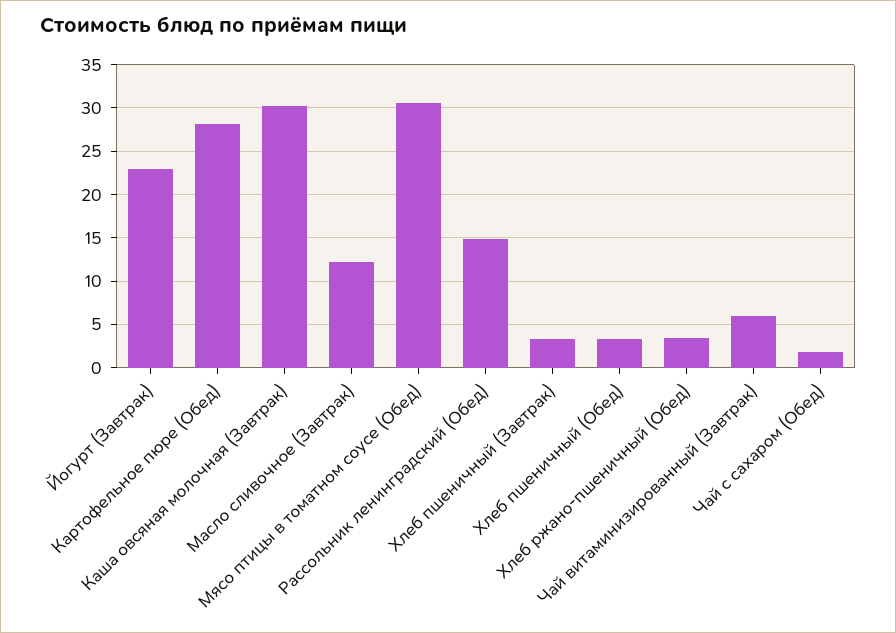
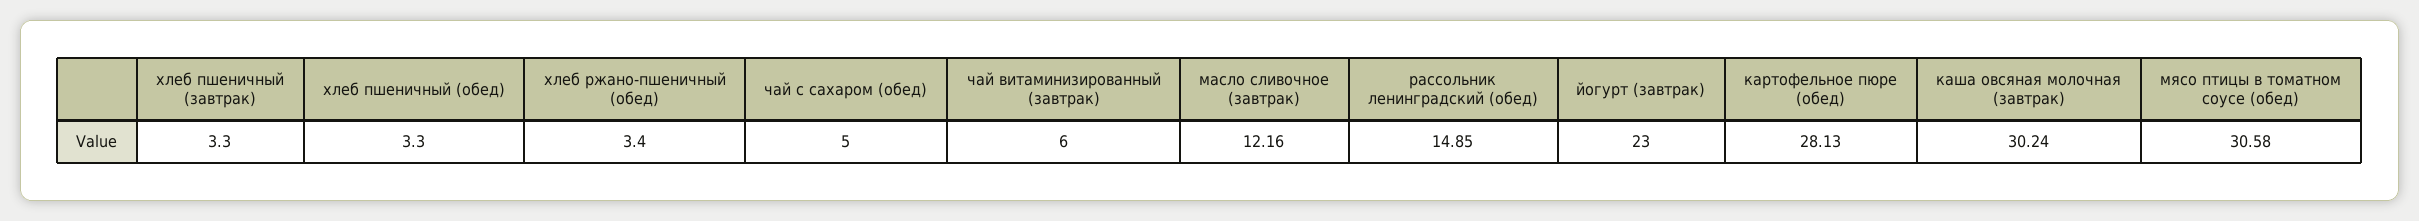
  {
    "Йогурт (Завтрак)": 23,
    "Картофельное пюре (Обед)": 28.13,
    "Каша овсяная молочная (Завтрак)": 30.24,
    "Масло сливочное (Завтрак)": 12.16,
    "Мясо птицы в томатном соусе (Обед)": 30.58,
    "Рассольник ленинградский (Обед)": 14.85,
    "Хлеб пшеничный (Завтрак)": 3.3,
    "Хлеб пшеничный (Обед)": 3.3,
    "Хлеб ржано-пшеничный (Обед)": 3.4,
    "Чай витаминизированный (Завтрак)": 6,
-   "Чай с сахаром (Обед)": 2
+   "Чай с сахаром (Обед)": 5
  }

